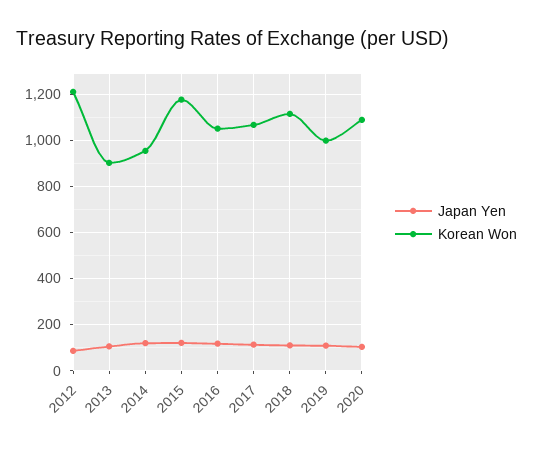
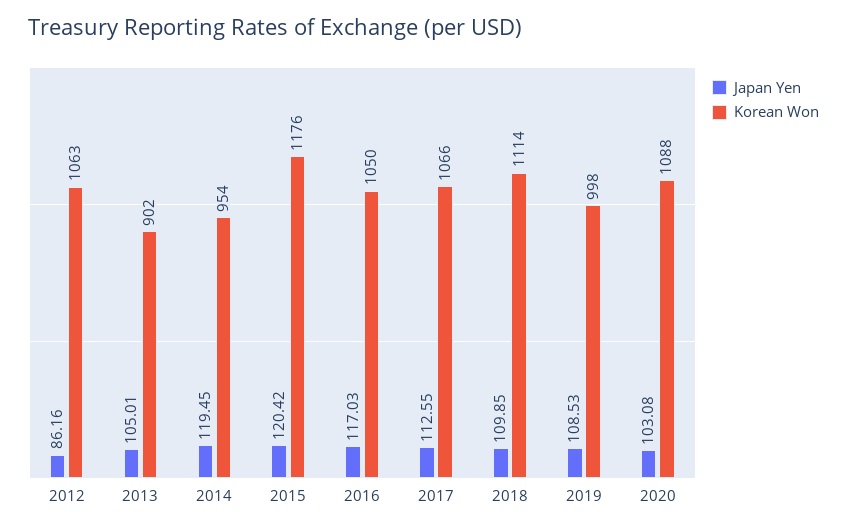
  {
    "Japan Yen": {
      "2012": 86.16,
      "2013": 105.01,
      "2014": 119.45,
      "2015": 120.42,
      "2016": 117.03,
      "2017": 112.55,
      "2018": 109.85,
      "2019": 108.53,
      "2020": 103.08
    },
    "Korean Won": {
-     "2012": 1200,
+     "2012": 1063,
      "2013": 902,
      "2014": 954,
      "2015": 1176,
      "2016": 1050,
      "2017": 1066,
      "2018": 1114,
      "2019": 998,
      "2020": 1088
    }
  }

